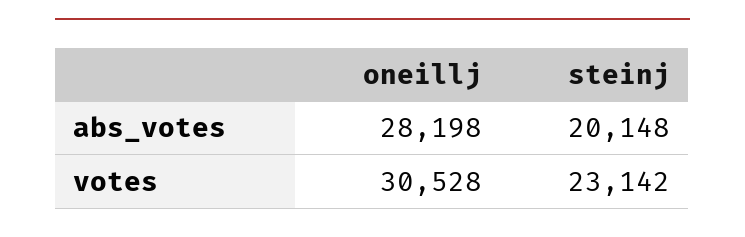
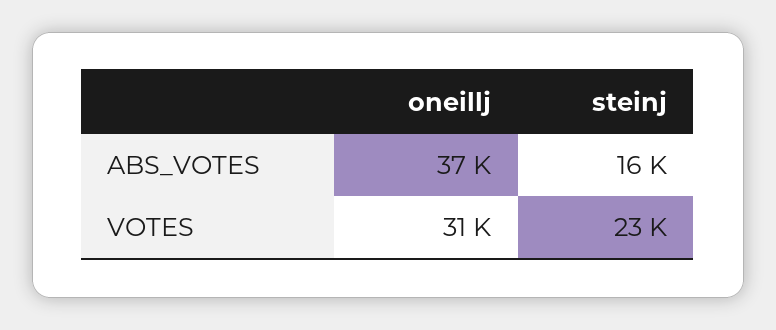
  {
    "oneillj": {
-     "abs_votes": 28198,
+     "abs_votes": 37000,
      "votes": 30528
    },
    "steinj": {
-     "abs_votes": 20148,
+     "abs_votes": 16000,
      "votes": 23142
    }
  }

